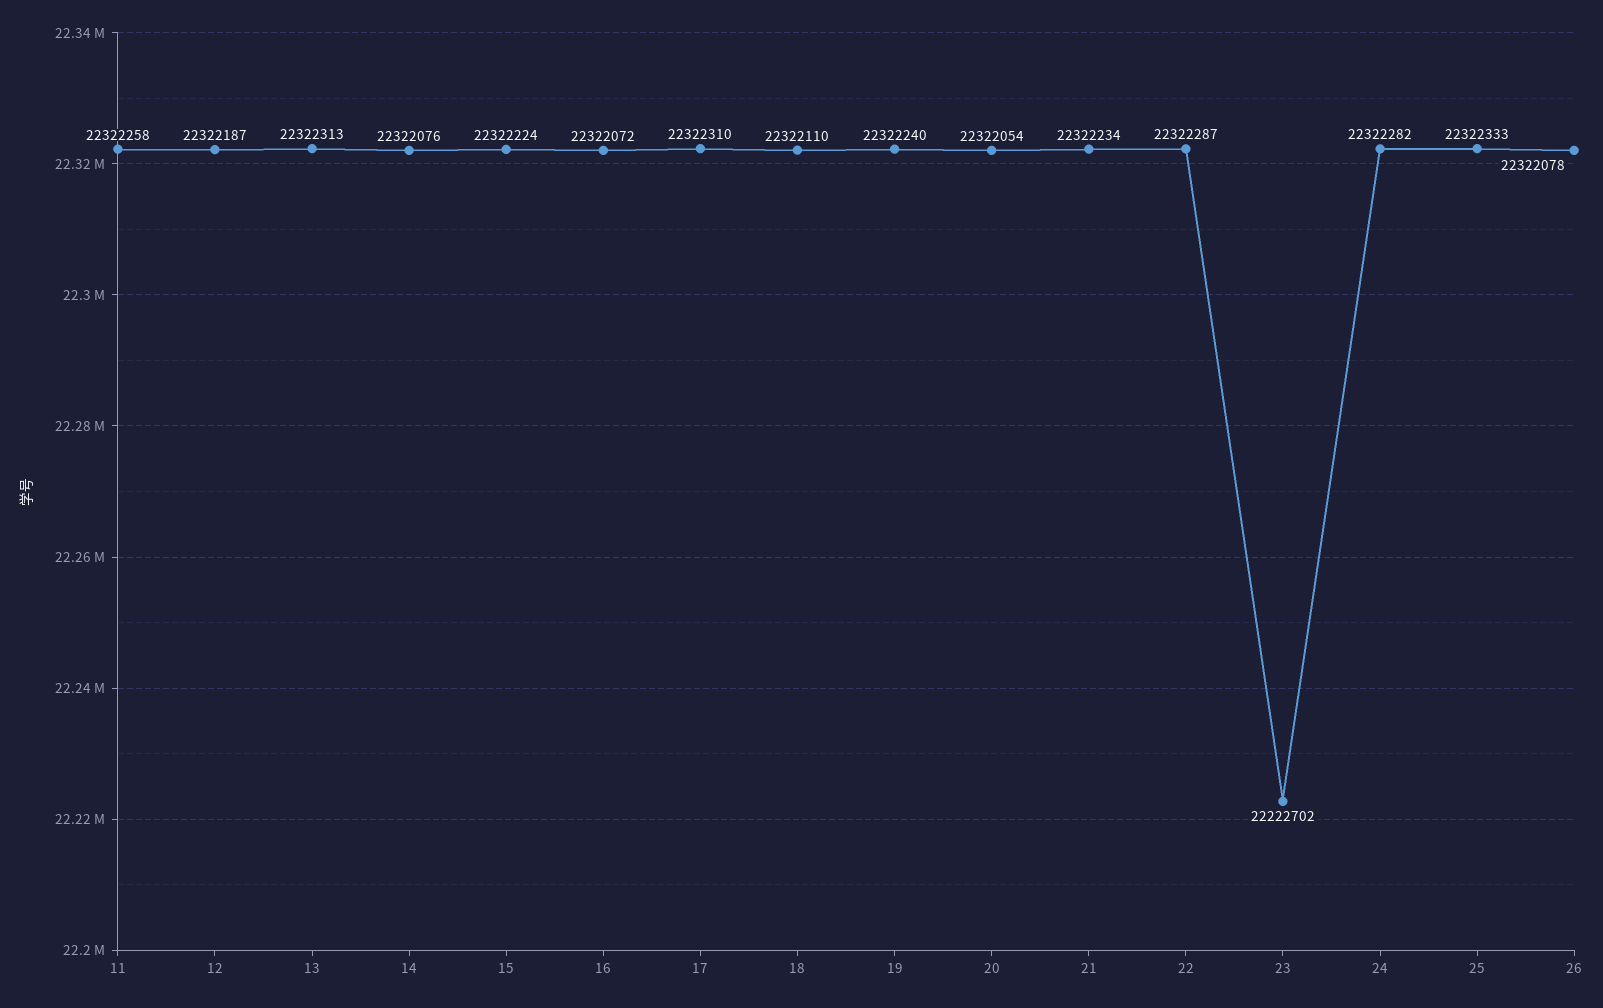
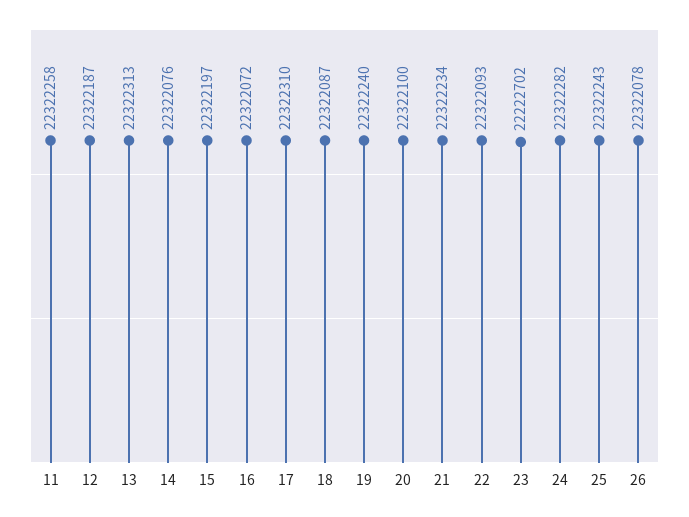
  {
    "11": 22322258,
    "12": 22322187,
    "13": 22322313,
    "14": 22322076,
-   "15": 22322224,
+   "15": 22322197,
    "16": 22322072,
    "17": 22322310,
-   "18": 22322110,
+   "18": 22322087,
    "19": 22322240,
-   "20": 22322054,
+   "20": 22322100,
    "21": 22322234,
-   "22": 22322287,
+   "22": 22322093,
    "23": 22222702,
    "24": 22322282,
-   "25": 22322333,
+   "25": 22322243,
    "26": 22322078
  }

